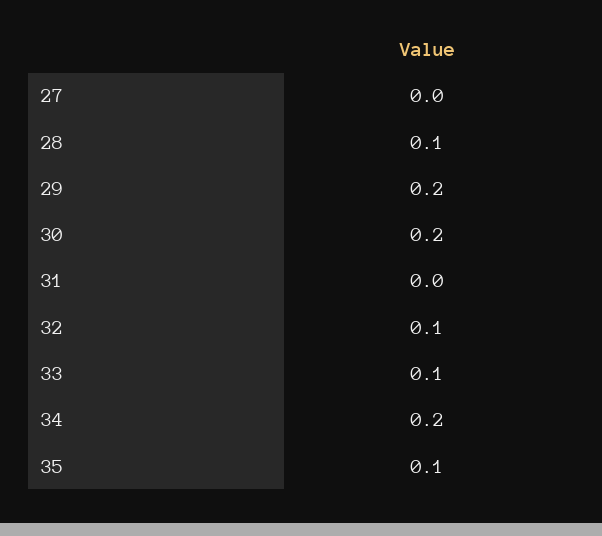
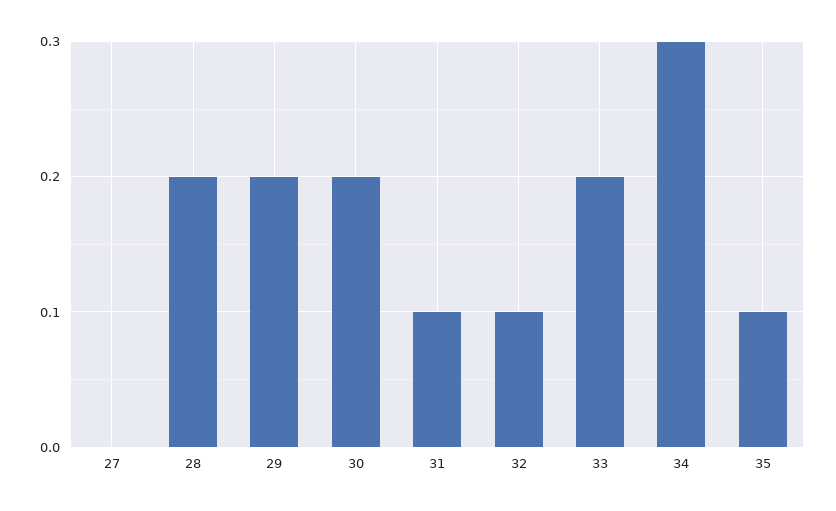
  {
    "27": 0,
-   "28": 0.1,
+   "28": 0.2,
    "29": 0.2,
    "30": 0.2,
-   "31": 0,
+   "31": 0.1,
    "32": 0.1,
-   "33": 0.1,
+   "33": 0.2,
-   "34": 0.2,
+   "34": 0.3,
    "35": 0.1
  }

